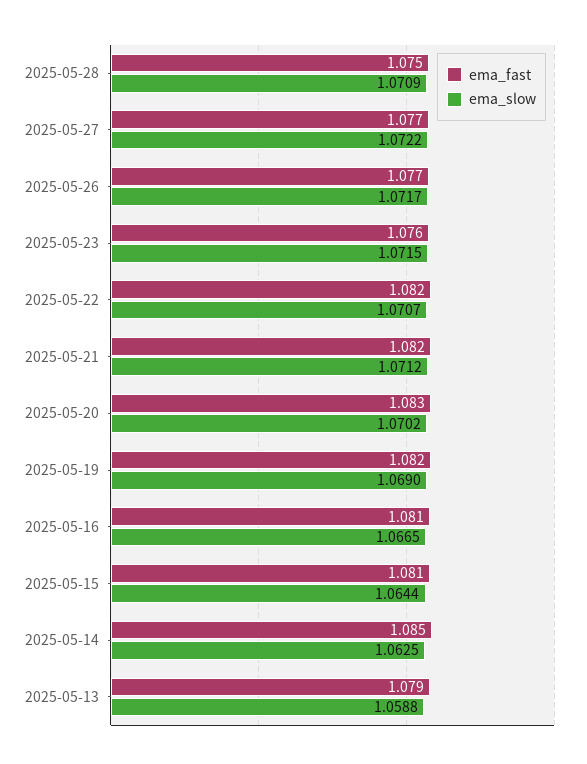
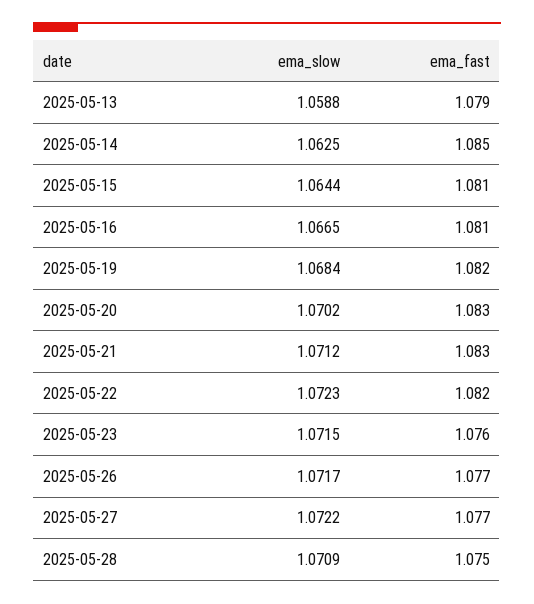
  {
    "ema_fast": {
      "2025-05-28": 1.075,
      "2025-05-27": 1.077,
      "2025-05-26": 1.077,
      "2025-05-23": 1.076,
      "2025-05-22": 1.082,
-     "2025-05-21": 1.082,
+     "2025-05-21": 1.083,
      "2025-05-20": 1.083,
      "2025-05-19": 1.082,
      "2025-05-16": 1.081,
      "2025-05-15": 1.081,
      "2025-05-14": 1.085,
      "2025-05-13": 1.079
    },
    "ema_slow": {
      "2025-05-28": 1.0709,
      "2025-05-27": 1.0722,
      "2025-05-26": 1.0717,
      "2025-05-23": 1.0715,
-     "2025-05-22": 1.0707,
+     "2025-05-22": 1.0723,
      "2025-05-21": 1.0712,
      "2025-05-20": 1.0702,
-     "2025-05-19": 1.069,
+     "2025-05-19": 1.0684,
      "2025-05-16": 1.0665,
      "2025-05-15": 1.0644,
      "2025-05-14": 1.0625,
      "2025-05-13": 1.0588
    }
  }

